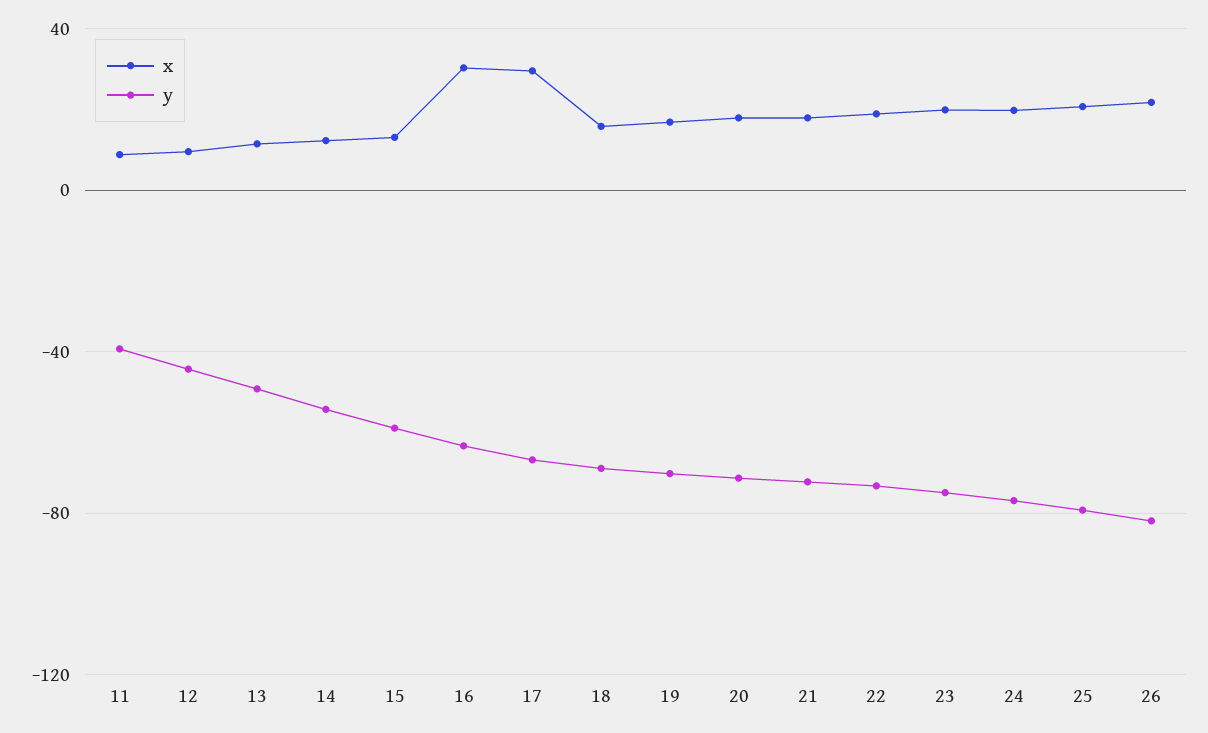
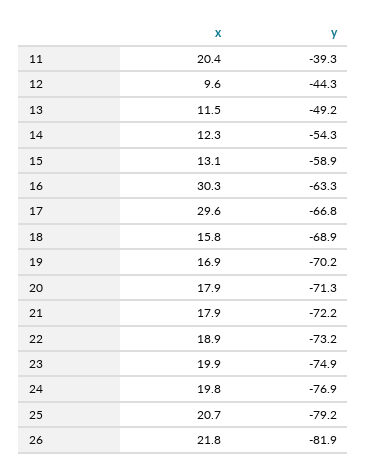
  {
    "x": {
-     "11": 10,
+     "11": 20.4,
      "12": 9.6,
      "13": 11.5,
      "14": 12.3,
      "15": 13.1,
      "16": 30.3,
      "17": 29.6,
      "18": 15.8,
      "19": 16.9,
      "20": 17.9,
      "21": 17.9,
      "22": 18.9,
      "23": 19.9,
      "24": 19.8,
      "25": 20.7,
      "26": 21.8
    },
    "y": {
      "11": -39.3,
      "12": -44.3,
      "13": -49.2,
      "14": -54.3,
      "15": -58.9,
      "16": -63.3,
      "17": -66.8,
      "18": -68.9,
      "19": -70.2,
      "20": -71.3,
      "21": -72.2,
      "22": -73.2,
      "23": -74.9,
      "24": -76.9,
      "25": -79.2,
      "26": -81.9
    }
  }

